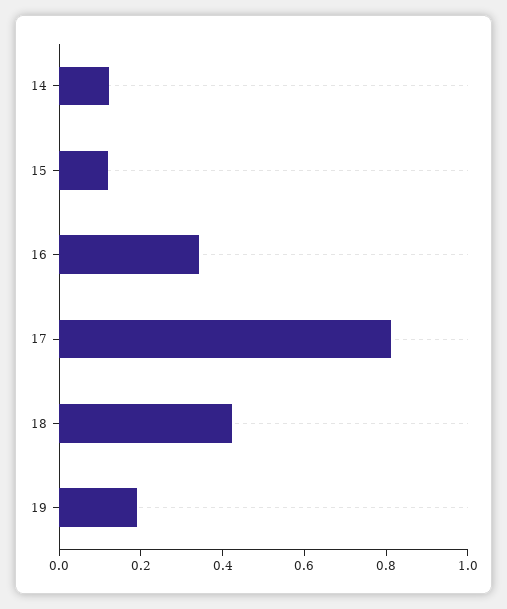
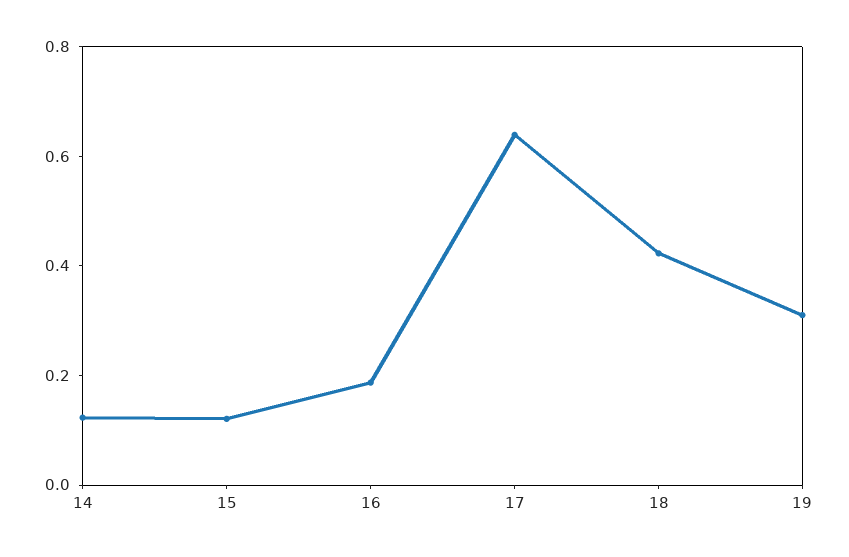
  {
    "14": 0.1,
    "15": 0.1,
-   "16": 0.35,
+   "16": 0.2,
-   "17": 0.8,
+   "17": 0.65,
    "18": 0.4,
-   "19": 0.2
+   "19": 0.3
  }

